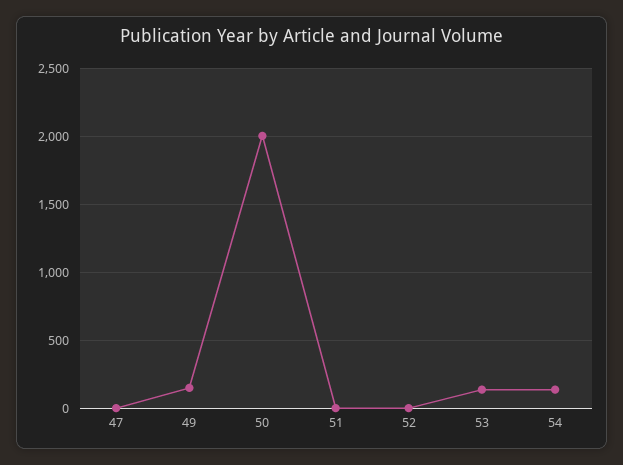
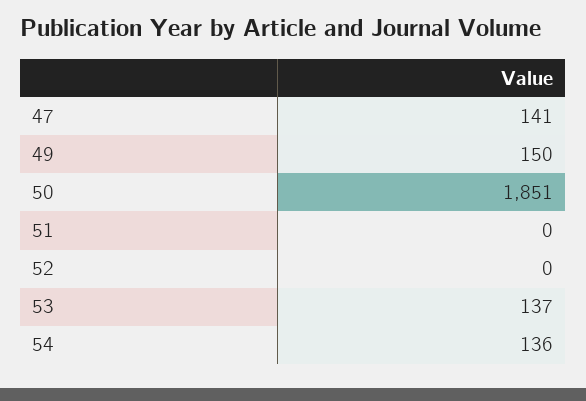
  {
-   "47": 0,
+   "47": 141,
    "49": 150,
-   "50": 2000,
+   "50": 1851,
    "51": 0,
    "52": 0,
    "53": 137,
    "54": 136
  }

